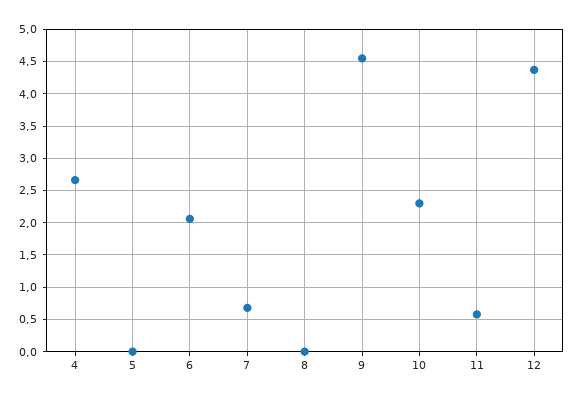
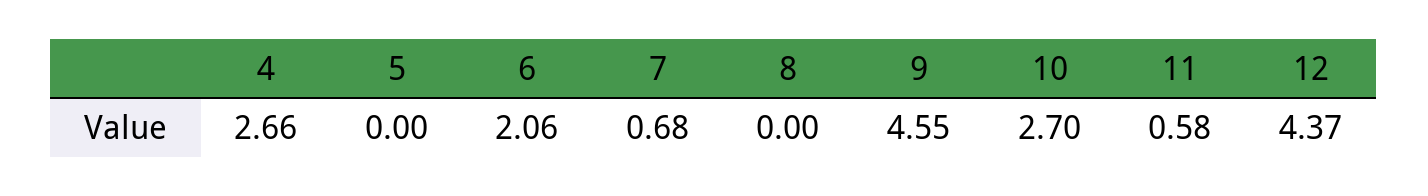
  {
    "4": 2.66,
    "5": 0,
    "6": 2.06,
    "7": 0.68,
    "8": 0,
    "9": 4.55,
-   "10": 2.3,
+   "10": 2.7,
    "11": 0.58,
    "12": 4.37
  }

